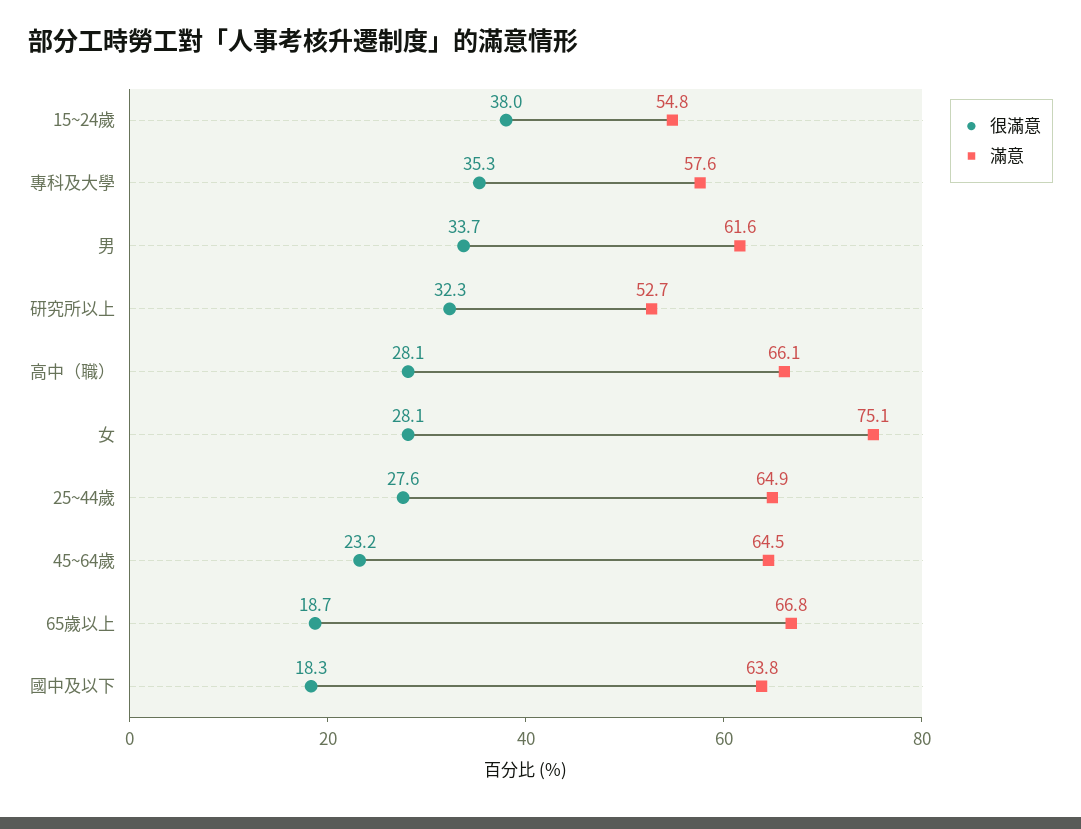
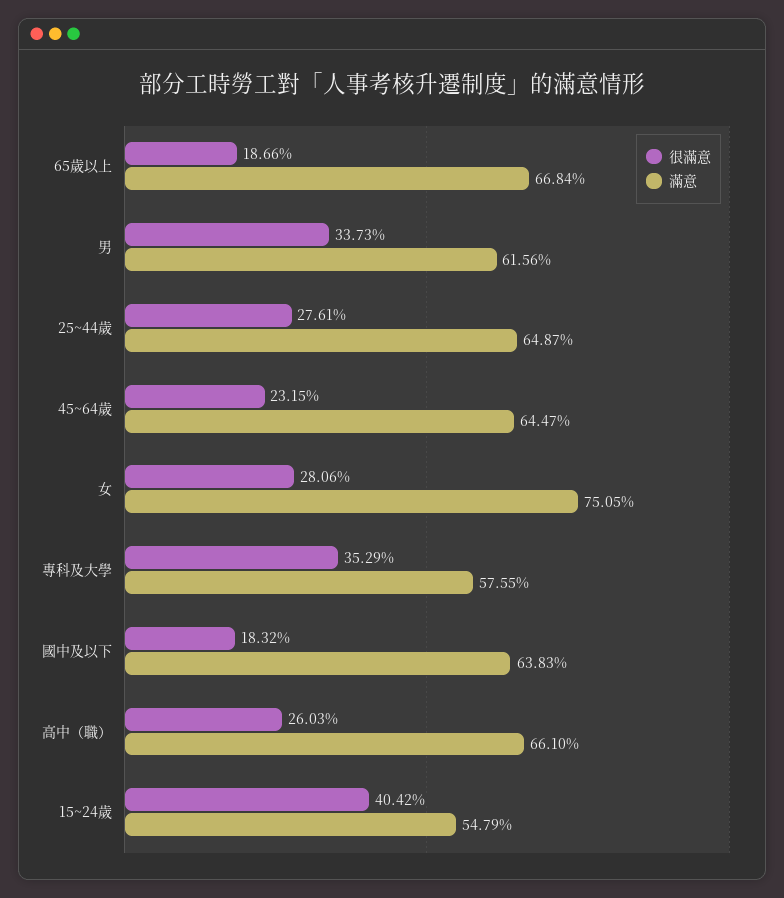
  {
    "很滿意": {
-     "15~24歲": 38,
+     "15~24歲": 40.42,
      "專科及大學": 35.29,
      "男": 33.73,
-     "研究所以上": 32.3,
-     "高中（職）": 28.1,
+     "高中（職）": 26.03,
      "女": 28.06,
      "25~44歲": 27.61,
      "45~64歲": 23.15,
      "65歲以上": 18.66,
      "國中及以下": 18.32
    },
    "滿意": {
      "15~24歲": 54.79,
      "專科及大學": 57.55,
      "男": 61.56,
-     "研究所以上": 52.7,
      "高中（職）": 66.1,
      "女": 75.05,
      "25~44歲": 64.87,
      "45~64歲": 64.47,
      "65歲以上": 66.84,
      "國中及以下": 63.83
    }
  }

